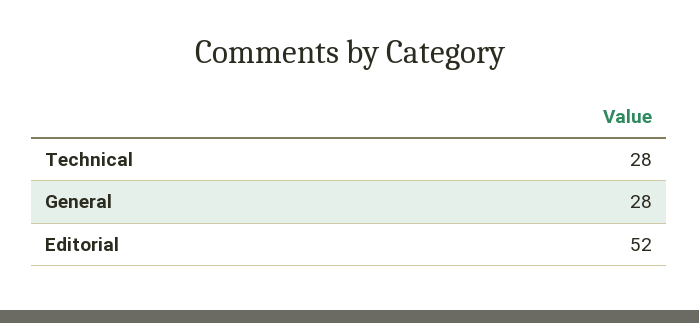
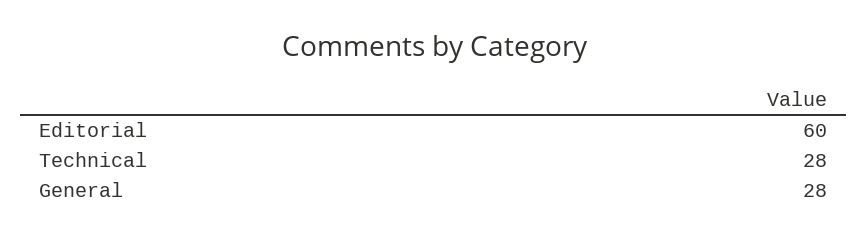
  {
    "Technical": 28,
    "General": 28,
-   "Editorial": 52
+   "Editorial": 60
  }

